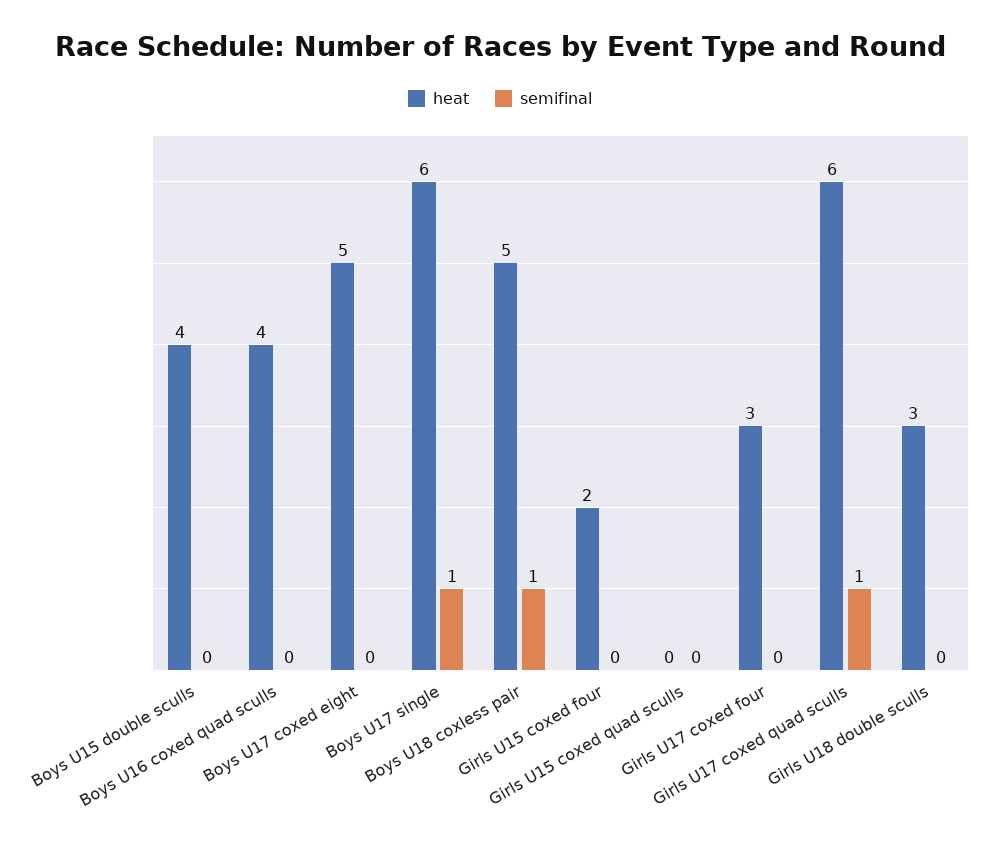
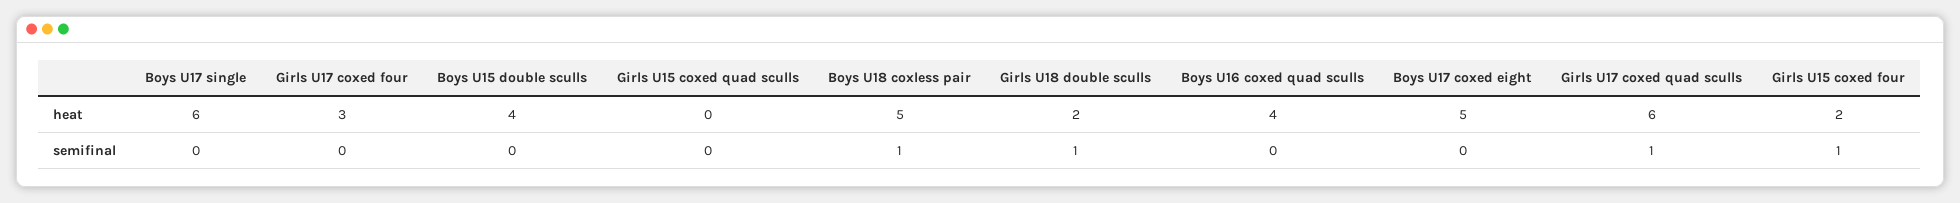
  {
    "heat": {
      "Boys U15 double sculls": 4,
      "Boys U16 coxed quad sculls": 4,
      "Boys U17 coxed eight": 5,
      "Boys U17 single": 6,
      "Boys U18 coxless pair": 5,
      "Girls U15 coxed four": 2,
      "Girls U15 coxed quad sculls": 0,
      "Girls U17 coxed four": 3,
      "Girls U17 coxed quad sculls": 6,
-     "Girls U18 double sculls": 3
+     "Girls U18 double sculls": 2
    },
    "semifinal": {
      "Boys U15 double sculls": 0,
      "Boys U16 coxed quad sculls": 0,
      "Boys U17 coxed eight": 0,
-     "Boys U17 single": 1,
+     "Boys U17 single": 0,
      "Boys U18 coxless pair": 1,
-     "Girls U15 coxed four": 0,
+     "Girls U15 coxed four": 1,
      "Girls U15 coxed quad sculls": 0,
      "Girls U17 coxed four": 0,
      "Girls U17 coxed quad sculls": 1,
-     "Girls U18 double sculls": 0
+     "Girls U18 double sculls": 1
    }
  }

